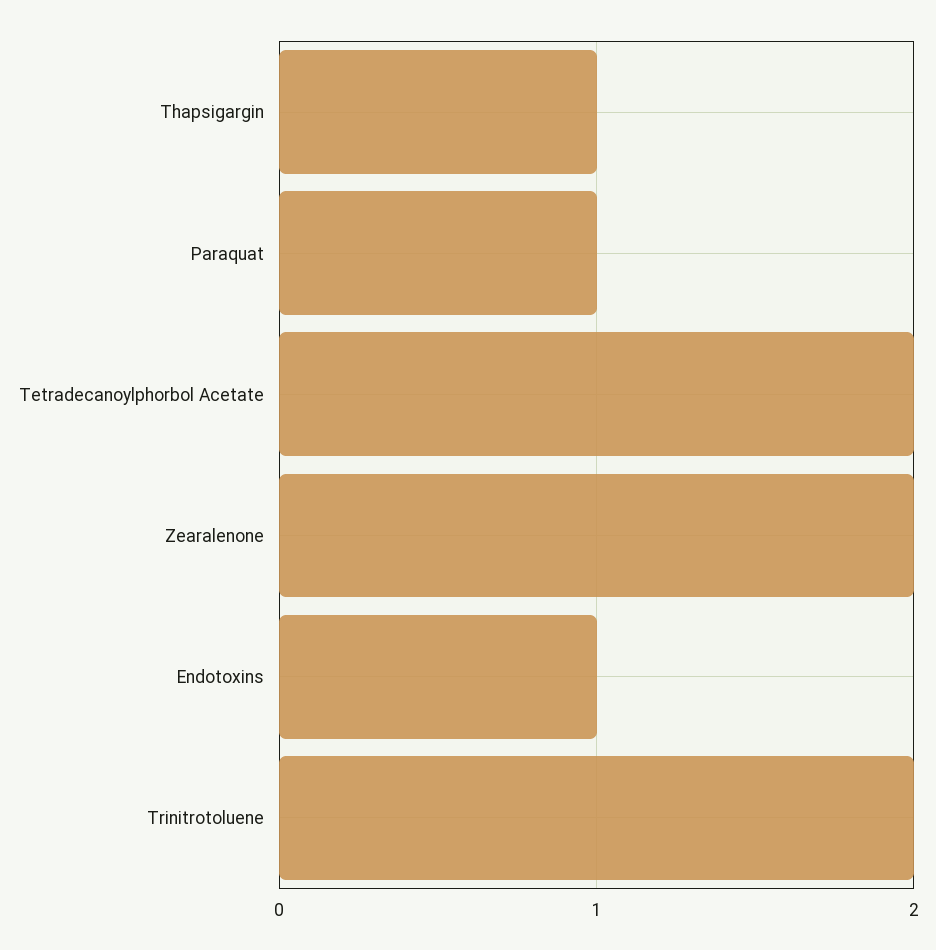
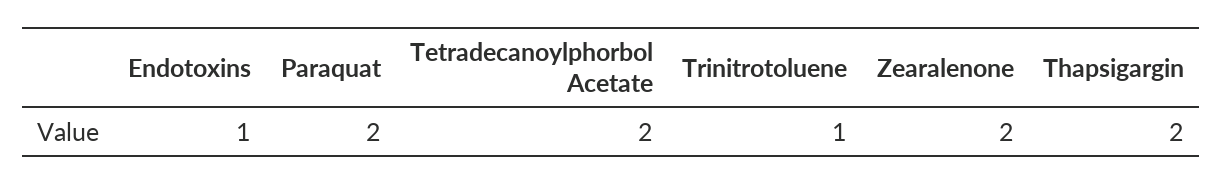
  {
-   "Thapsigargin": 1,
+   "Thapsigargin": 2,
-   "Paraquat": 1,
+   "Paraquat": 2,
    "Tetradecanoylphorbol Acetate": 2,
    "Zearalenone": 2,
    "Endotoxins": 1,
-   "Trinitrotoluene": 2
+   "Trinitrotoluene": 1
  }

